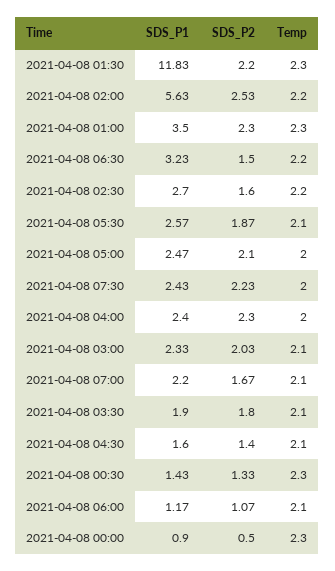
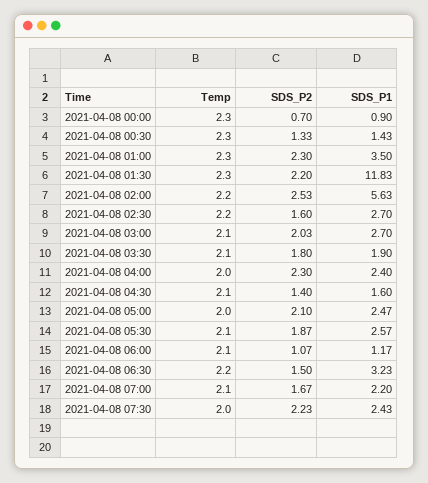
  {
    "SDS_P1": {
      "2021-04-08 01:30": 11.83,
      "2021-04-08 02:00": 5.63,
      "2021-04-08 01:00": 3.5,
      "2021-04-08 06:30": 3.23,
      "2021-04-08 02:30": 2.7,
      "2021-04-08 05:30": 2.57,
      "2021-04-08 05:00": 2.47,
      "2021-04-08 07:30": 2.43,
      "2021-04-08 04:00": 2.4,
-     "2021-04-08 03:00": 2.33,
+     "2021-04-08 03:00": 2.7,
      "2021-04-08 07:00": 2.2,
      "2021-04-08 03:30": 1.9,
      "2021-04-08 04:30": 1.6,
      "2021-04-08 00:30": 1.43,
      "2021-04-08 06:00": 1.17,
      "2021-04-08 00:00": 0.9
    },
    "SDS_P2": {
      "2021-04-08 01:30": 2.2,
      "2021-04-08 02:00": 2.53,
      "2021-04-08 01:00": 2.3,
      "2021-04-08 06:30": 1.5,
      "2021-04-08 02:30": 1.6,
      "2021-04-08 05:30": 1.87,
      "2021-04-08 05:00": 2.1,
      "2021-04-08 07:30": 2.23,
      "2021-04-08 04:00": 2.3,
      "2021-04-08 03:00": 2.03,
      "2021-04-08 07:00": 1.67,
      "2021-04-08 03:30": 1.8,
      "2021-04-08 04:30": 1.4,
      "2021-04-08 00:30": 1.33,
      "2021-04-08 06:00": 1.07,
-     "2021-04-08 00:00": 0.5
+     "2021-04-08 00:00": 0.7
    },
    "Temp": {
      "2021-04-08 01:30": 2.3,
      "2021-04-08 02:00": 2.2,
      "2021-04-08 01:00": 2.3,
      "2021-04-08 06:30": 2.2,
      "2021-04-08 02:30": 2.2,
      "2021-04-08 05:30": 2.1,
      "2021-04-08 05:00": 2,
      "2021-04-08 07:30": 2,
      "2021-04-08 04:00": 2,
      "2021-04-08 03:00": 2.1,
      "2021-04-08 07:00": 2.1,
      "2021-04-08 03:30": 2.1,
      "2021-04-08 04:30": 2.1,
      "2021-04-08 00:30": 2.3,
      "2021-04-08 06:00": 2.1,
      "2021-04-08 00:00": 2.3
    }
  }

